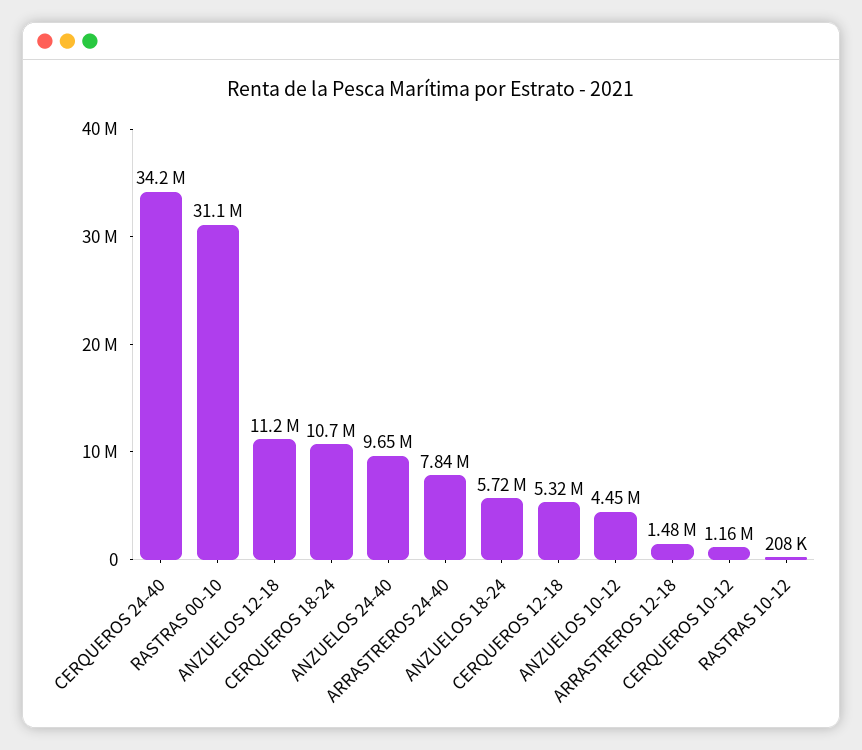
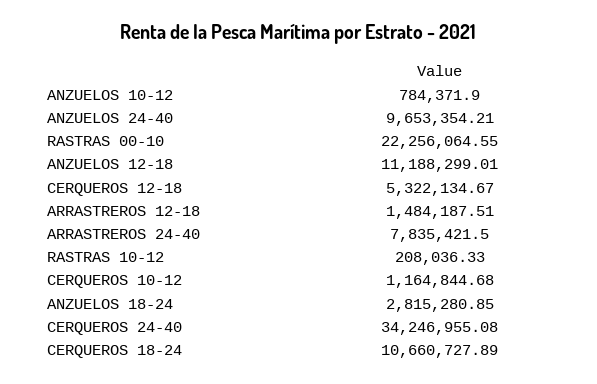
  {
    "CERQUEROS 24-40": 34246955.08,
-   "RASTRAS 00-10": 31100000,
+   "RASTRAS 00-10": 22256064.55,
    "ANZUELOS 12-18": 11188299.01,
    "CERQUEROS 18-24": 10660727.89,
    "ANZUELOS 24-40": 9653354.21,
    "ARRASTREROS 24-40": 7835421.5,
-   "ANZUELOS 18-24": 5720000,
+   "ANZUELOS 18-24": 2815280.85,
    "CERQUEROS 12-18": 5322134.67,
-   "ANZUELOS 10-12": 4450000,
+   "ANZUELOS 10-12": 784371.9,
    "ARRASTREROS 12-18": 1484187.51,
    "CERQUEROS 10-12": 1164844.68,
    "RASTRAS 10-12": 208036.33
  }

